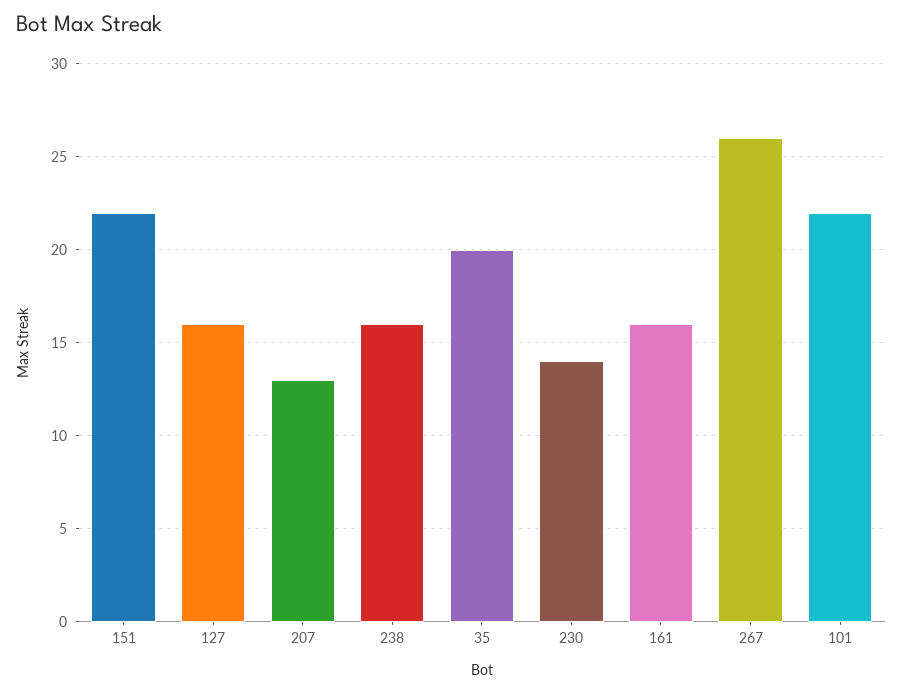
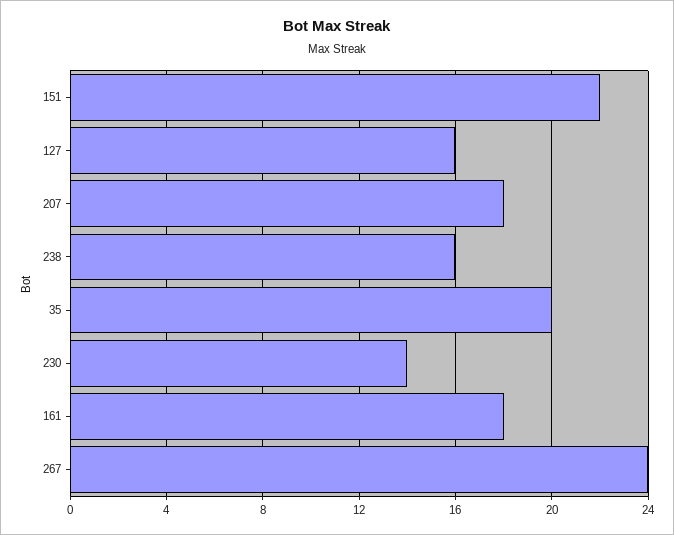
  {
    "151": 22,
    "127": 16,
-   "207": 13,
+   "207": 18,
    "238": 16,
    "35": 20,
    "230": 14,
-   "161": 16,
+   "161": 18,
-   "267": 26,
+   "267": 24
-   "101": 22
  }

